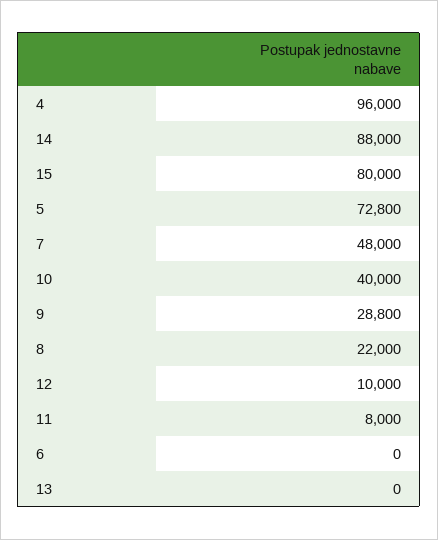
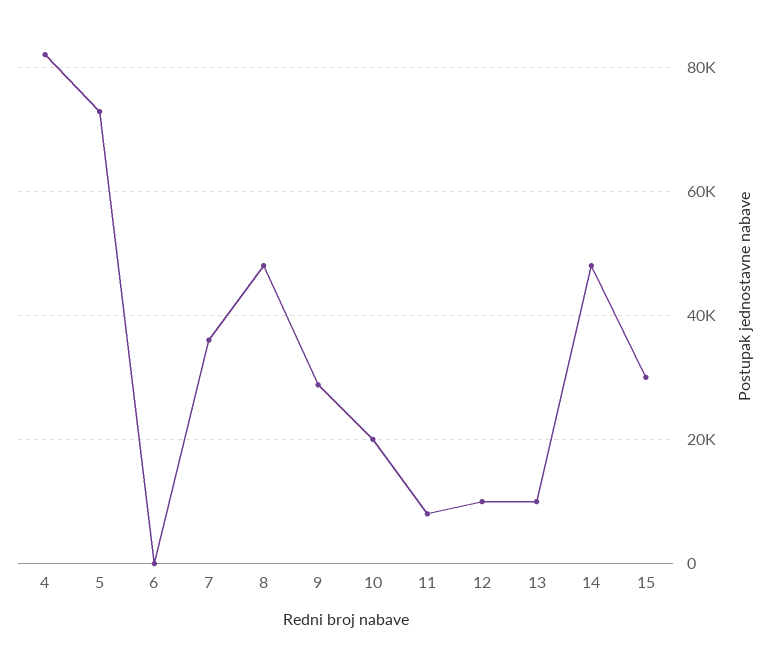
  {
-   "4": 96000,
+   "4": 82000,
-   "14": 88000,
+   "14": 48000,
-   "15": 80000,
+   "15": 30000,
    "5": 72800,
-   "7": 48000,
+   "7": 36000,
-   "10": 40000,
+   "10": 20000,
    "9": 28800,
-   "8": 22000,
+   "8": 48000,
    "12": 10000,
    "11": 8000,
    "6": 0,
-   "13": 0
+   "13": 10000
  }

